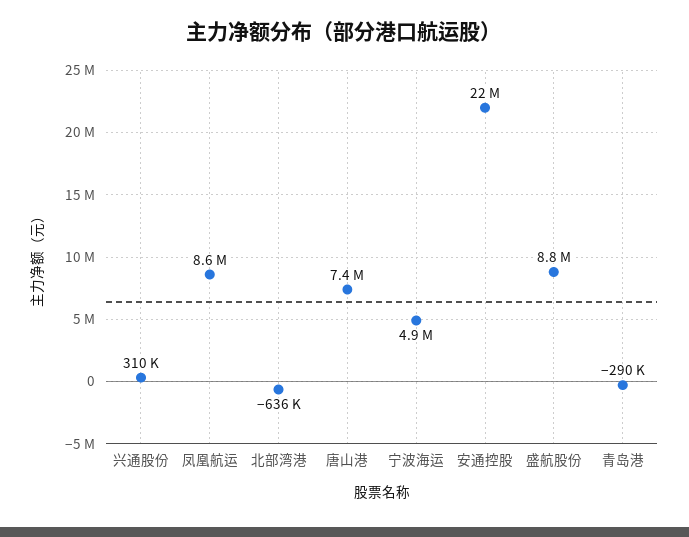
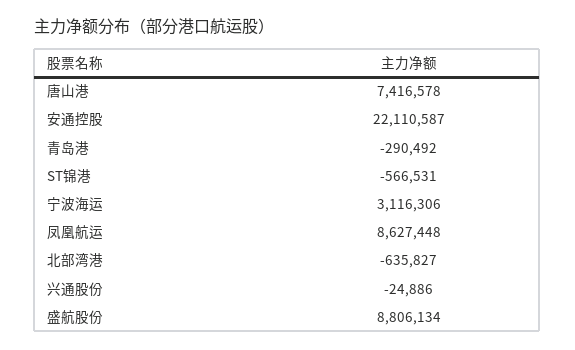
  {
-   "兴通股份": 310000,
+   "兴通股份": -24886,
    "凤凰航运": 8627448,
    "北部湾港": -635827,
    "唐山港": 7416578,
-   "宁波海运": 4900000,
+   "宁波海运": 3116306,
    "安通控股": 22110587,
    "盛航股份": 8806134,
-   "青岛港": -290492
+   "青岛港": -290492,
+   "ST锦港": -566531
  }

